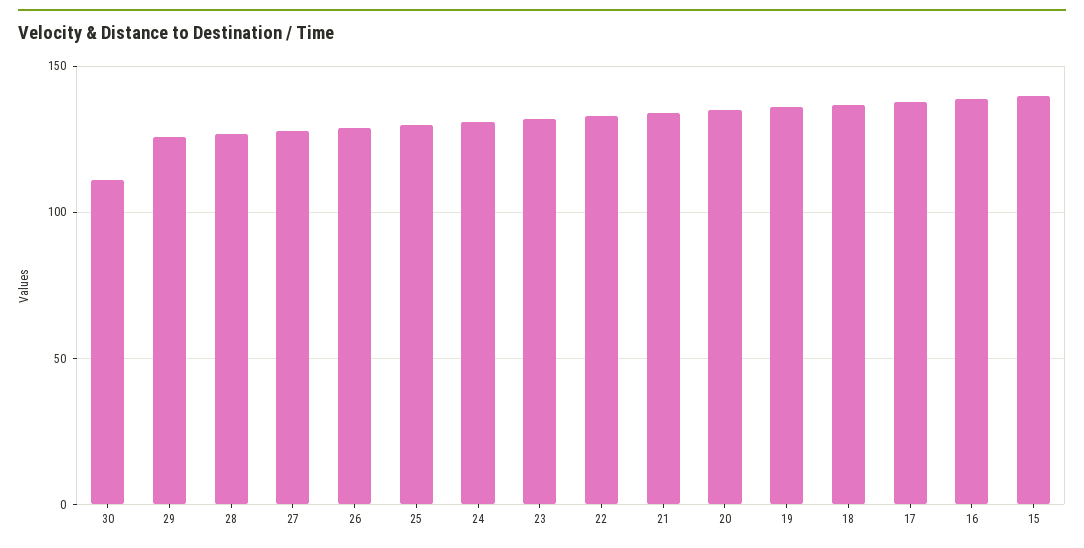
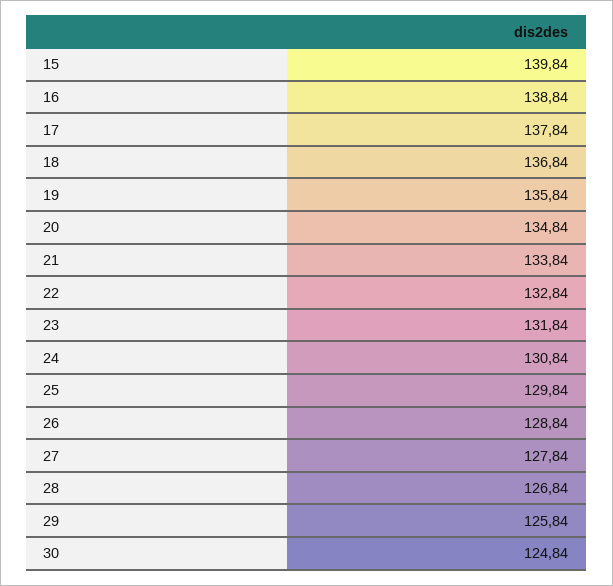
  {
-   "30": 110,
+   "30": 124.84,
    "29": 125.84,
    "28": 126.84,
    "27": 127.84,
    "26": 128.84,
    "25": 129.84,
    "24": 130.84,
    "23": 131.84,
    "22": 132.84,
    "21": 133.84,
    "20": 134.84,
    "19": 135.84,
    "18": 136.84,
    "17": 137.84,
    "16": 138.84,
    "15": 139.84
  }

